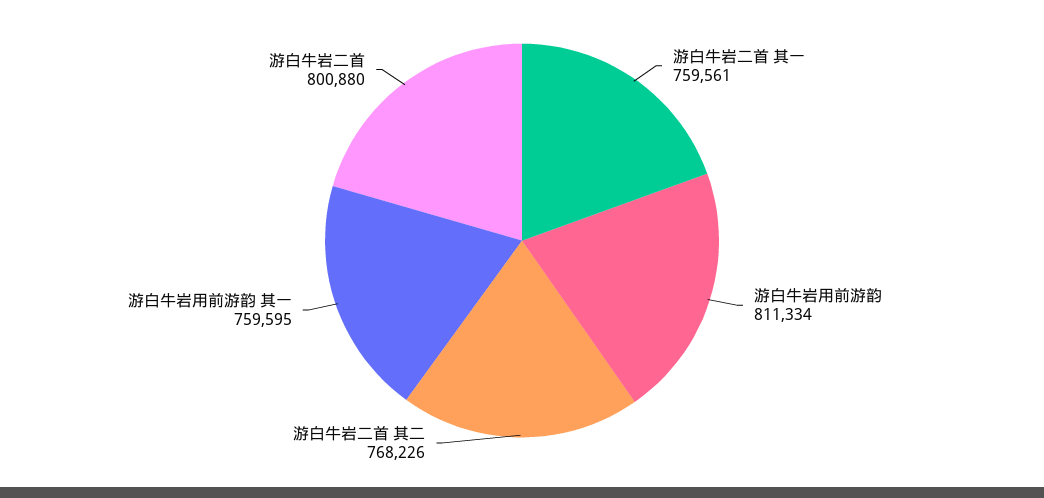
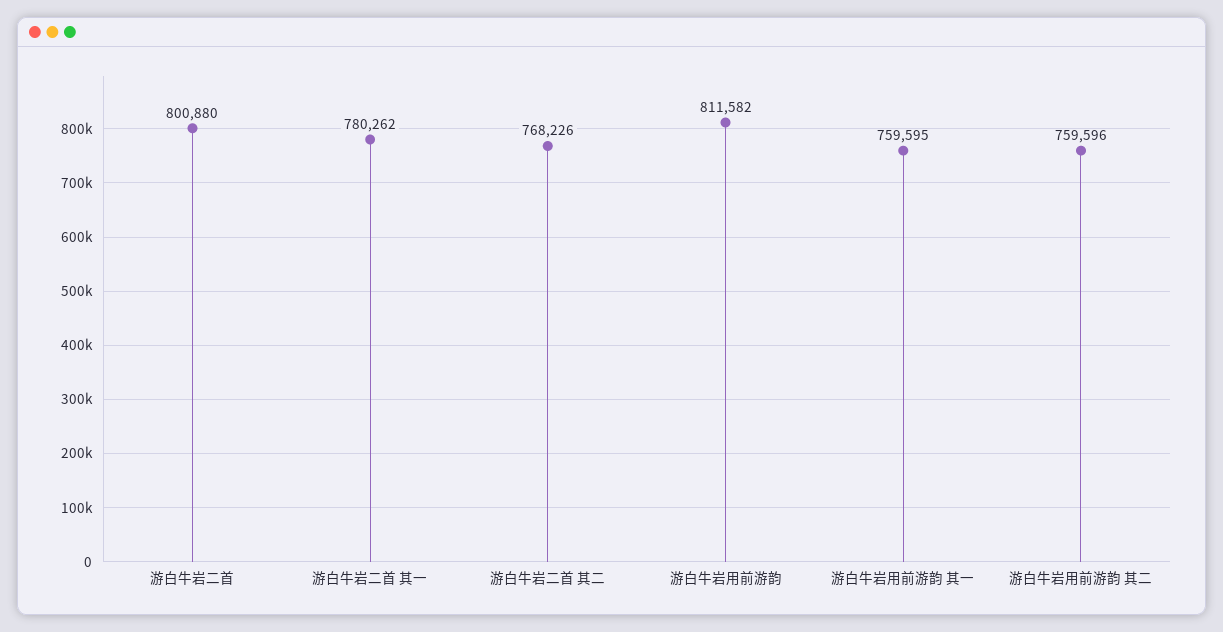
  {
-   "游白牛岩二首 其一": 759561,
+   "游白牛岩二首 其一": 780262,
-   "游白牛岩用前游韵": 811334,
+   "游白牛岩用前游韵": 811582,
    "游白牛岩二首 其二": 768226,
    "游白牛岩用前游韵 其一": 759595,
-   "游白牛岩二首": 800880
+   "游白牛岩二首": 800880,
+   "游白牛岩用前游韵 其二": 759596
  }

